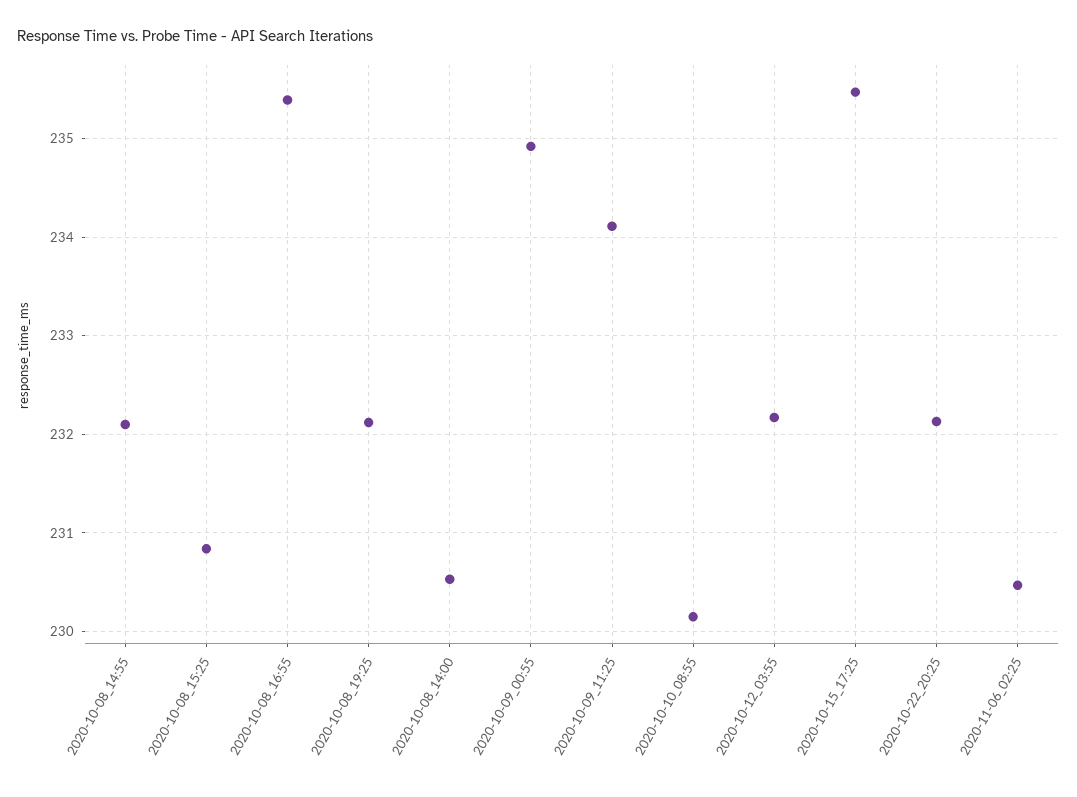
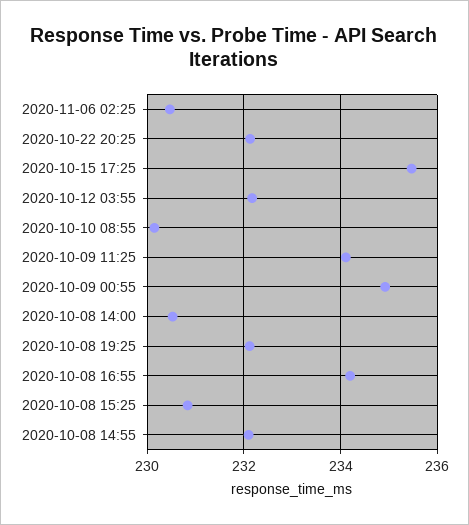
  {
    "2020-10-08_14:55": 232.1,
    "2020-10-08_15:25": 230.8,
-   "2020-10-08_16:55": 235.4,
+   "2020-10-08_16:55": 234.2,
    "2020-10-08_19:25": 232.1,
    "2020-10-08_14:00": 230.5,
    "2020-10-09_00:55": 234.9,
    "2020-10-09_11:25": 234.1,
    "2020-10-10_08:55": 230.2,
    "2020-10-12_03:55": 232.2,
    "2020-10-15_17:25": 235.5,
    "2020-10-22_20:25": 232.1,
    "2020-11-06_02:25": 230.5
  }

